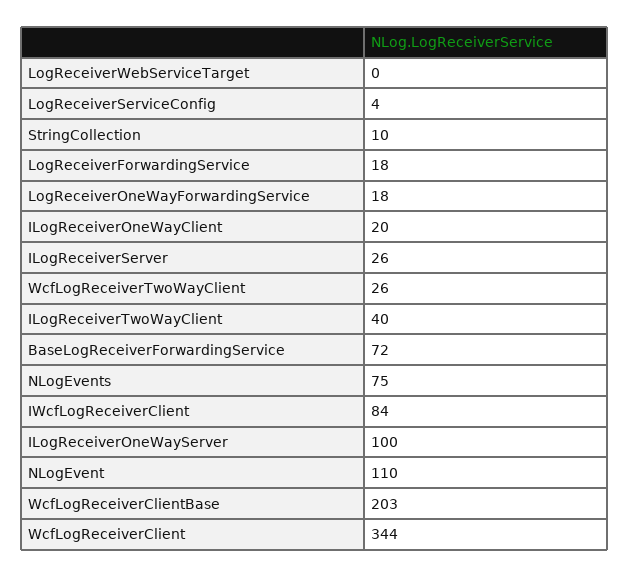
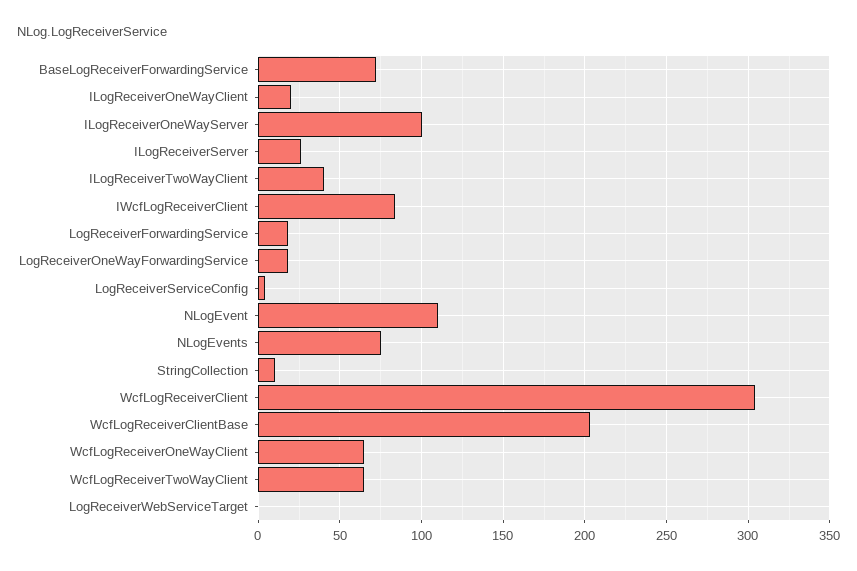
  {
    "LogReceiverWebServiceTarget": 0,
    "LogReceiverServiceConfig": 4,
    "StringCollection": 10,
    "LogReceiverForwardingService": 18,
    "LogReceiverOneWayForwardingService": 18,
    "ILogReceiverOneWayClient": 20,
    "ILogReceiverServer": 26,
-   "WcfLogReceiverTwoWayClient": 26,
+   "WcfLogReceiverTwoWayClient": 65,
    "ILogReceiverTwoWayClient": 40,
    "BaseLogReceiverForwardingService": 72,
    "NLogEvents": 75,
    "IWcfLogReceiverClient": 84,
    "ILogReceiverOneWayServer": 100,
    "NLogEvent": 110,
    "WcfLogReceiverClientBase": 203,
-   "WcfLogReceiverClient": 344
+   "WcfLogReceiverClient": 305,
+   "WcfLogReceiverOneWayClient": 65
  }

